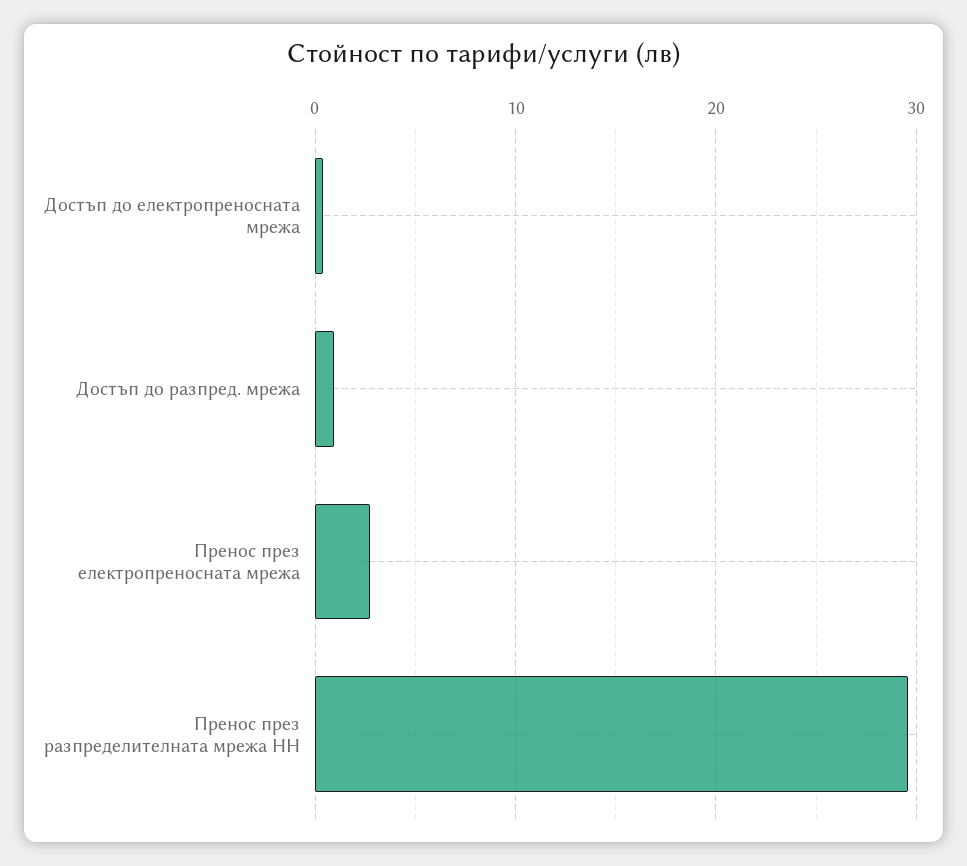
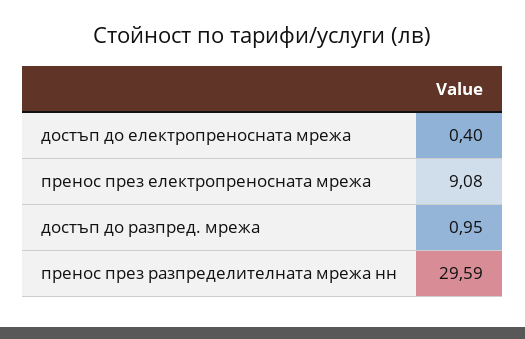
  {
    "Достъп до електропреносната мрежа": 0.4,
    "Достъп до разпред. мрежа": 0.95,
-   "Пренос през електропреносната мрежа": 3,
+   "Пренос през електропреносната мрежа": 9.08,
    "Пренос през разпределителната мрежа НН": 29.59
  }

